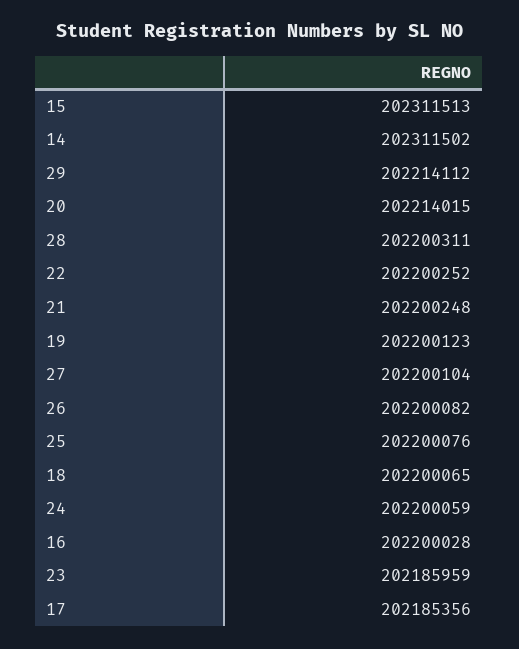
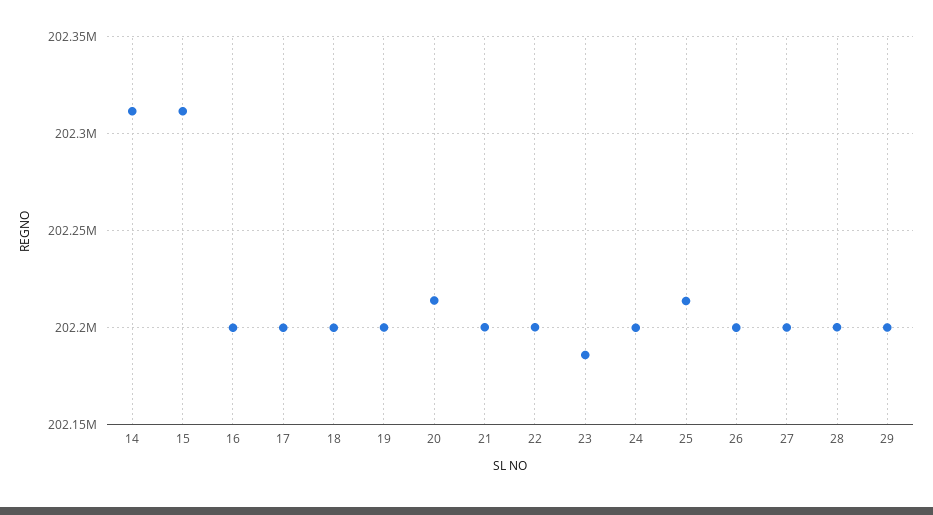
  {
    "15": 202311513,
    "14": 202311502,
-   "29": 202214112,
+   "29": 202200000,
    "20": 202214015,
    "28": 202200311,
    "22": 202200252,
    "21": 202200248,
    "19": 202200123,
    "27": 202200104,
    "26": 202200082,
-   "25": 202200076,
+   "25": 202215000,
    "18": 202200065,
    "24": 202200059,
    "16": 202200028,
    "23": 202185959,
-   "17": 202185356
+   "17": 202200000
  }

